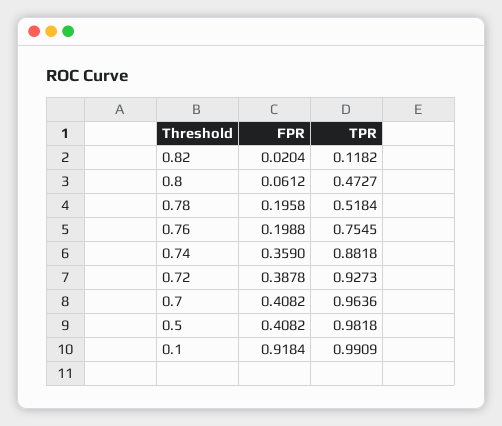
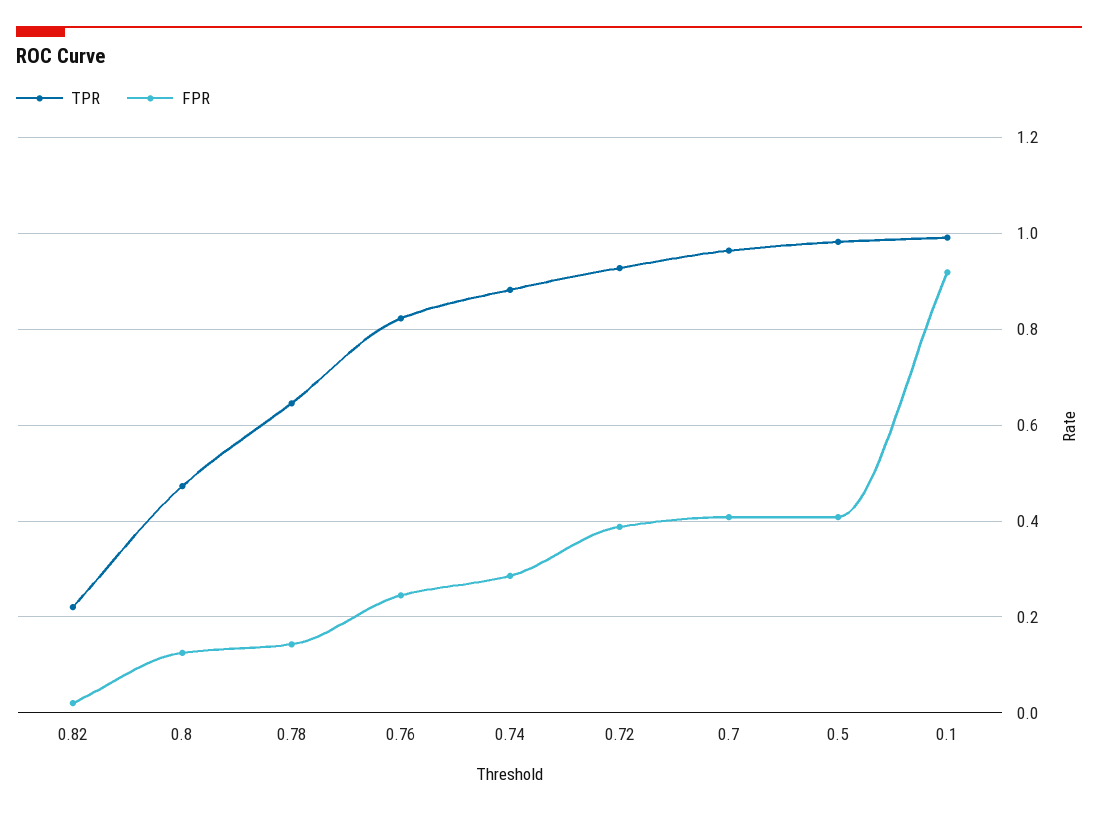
  {
    "FPR": {
      "0.82": 0.0204,
-     "0.8": 0.0612,
+     "0.8": 0.12,
-     "0.78": 0.1958,
+     "0.78": 0.14,
-     "0.76": 0.1988,
+     "0.76": 0.24,
-     "0.74": 0.359,
+     "0.74": 0.28,
      "0.72": 0.3878,
      "0.7": 0.4082,
      "0.5": 0.4082,
      "0.1": 0.9184
    },
    "TPR": {
-     "0.82": 0.1182,
+     "0.82": 0.22,
      "0.8": 0.4727,
-     "0.78": 0.5184,
+     "0.78": 0.64,
-     "0.76": 0.7545,
+     "0.76": 0.82,
      "0.74": 0.8818,
      "0.72": 0.9273,
      "0.7": 0.9636,
      "0.5": 0.9818,
      "0.1": 0.9909
    }
  }

